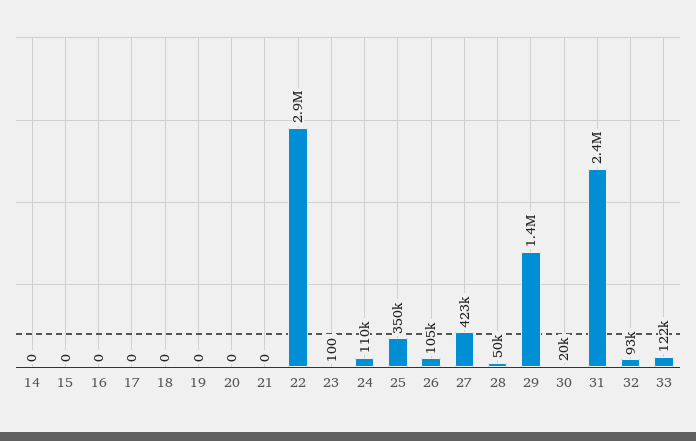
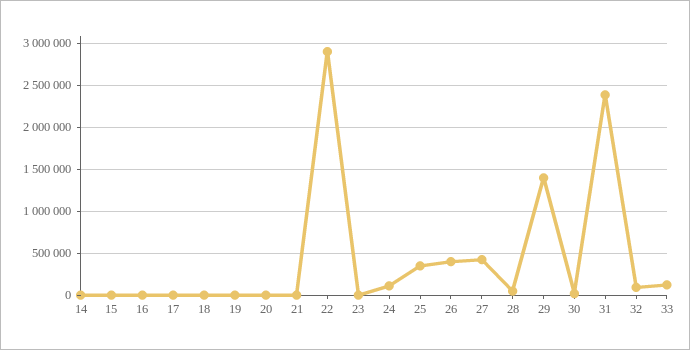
  {
    "14": 0,
    "15": 0,
    "16": 0,
    "17": 0,
    "18": 0,
    "19": 0,
    "20": 0,
    "21": 0,
    "22": 2900000,
    "23": 100,
    "24": 110000,
    "25": 350000,
-   "26": 105000,
+   "26": 400000,
    "27": 423000,
    "28": 50000,
    "29": 1400000,
    "30": 20000,
    "31": 2400000,
    "32": 93000,
    "33": 122000
  }

